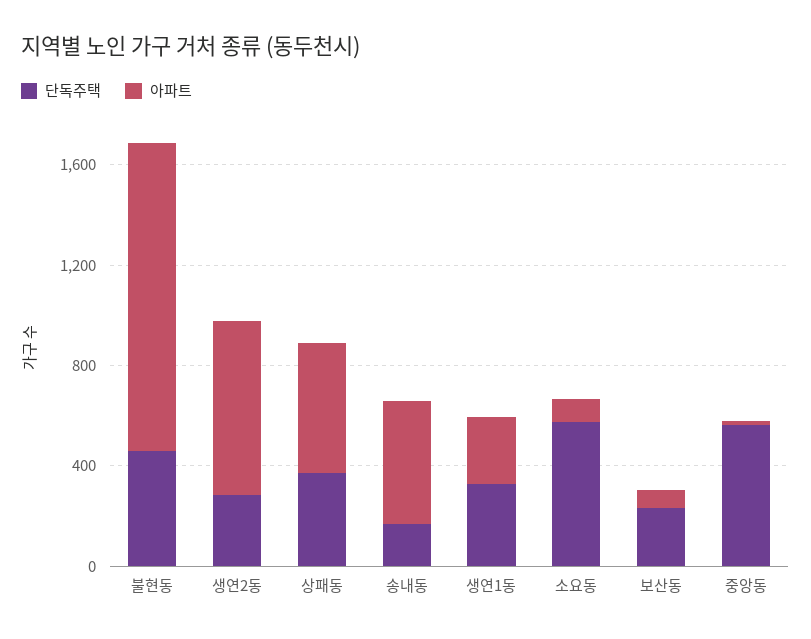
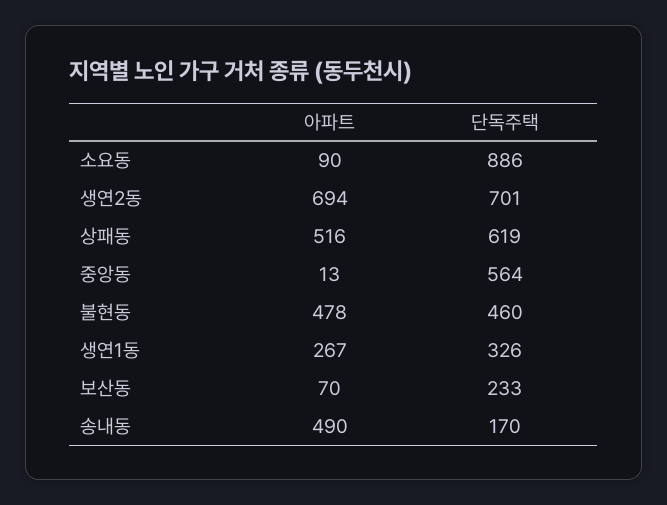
  {
    "단독주택": {
      "불현동": 460,
-     "생연2동": 300,
+     "생연2동": 701,
-     "상패동": 400,
+     "상패동": 619,
      "송내동": 170,
      "생연1동": 326,
-     "소요동": 600,
+     "소요동": 886,
      "보산동": 233,
      "중앙동": 564
    },
    "아파트": {
-     "불현동": 1200,
+     "불현동": 478,
      "생연2동": 694,
      "상패동": 516,
      "송내동": 490,
      "생연1동": 267,
      "소요동": 90,
      "보산동": 70,
      "중앙동": 13
    }
  }

